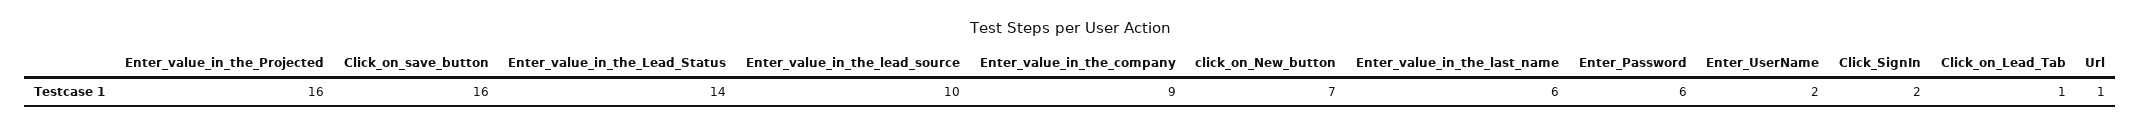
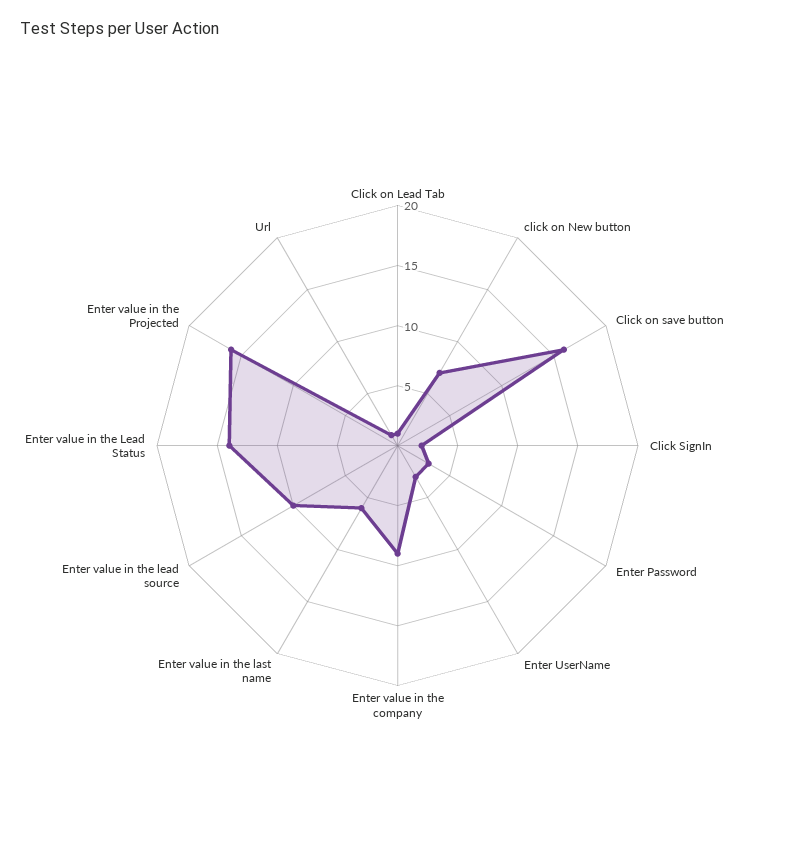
  {
    "Enter_value_in_the_Projected": 16,
    "Click_on_save_button": 16,
    "Enter_value_in_the_Lead_Status": 14,
    "Enter_value_in_the_lead_source": 10,
    "Enter_value_in_the_company": 9,
    "click_on_New_button": 7,
    "Enter_value_in_the_last_name": 6,
-   "Enter_Password": 6,
+   "Enter_Password": 3,
-   "Enter_UserName": 2,
+   "Enter_UserName": 3,
    "Click_SignIn": 2,
    "Click_on_Lead_Tab": 1,
    "Url": 1
  }

